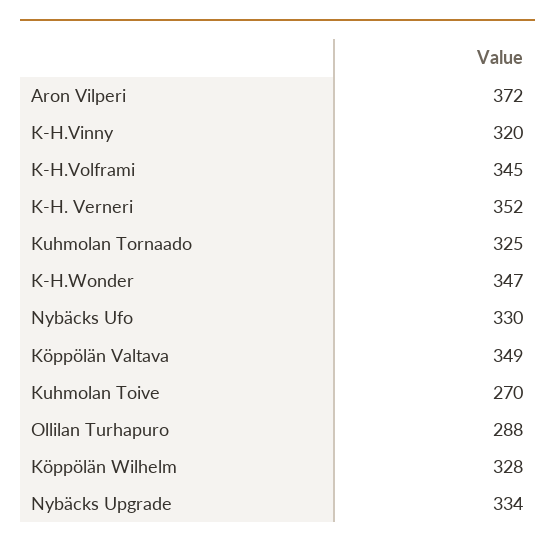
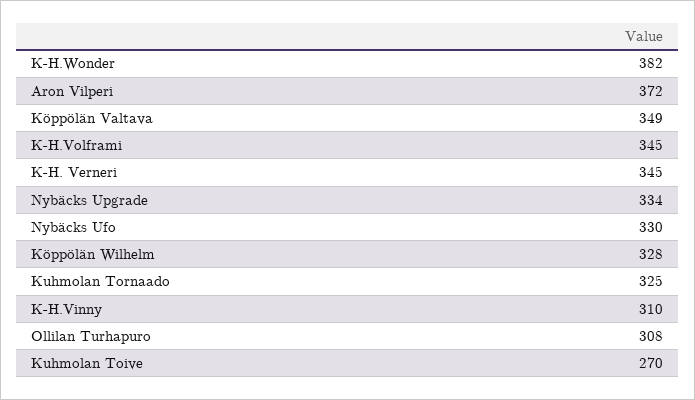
  {
    "Aron Vilperi": 372,
-   "K-H.Vinny": 320,
+   "K-H.Vinny": 310,
    "K-H.Volframi": 345,
-   "K-H. Verneri": 352,
+   "K-H. Verneri": 345,
    "Kuhmolan Tornaado": 325,
-   "K-H.Wonder": 347,
+   "K-H.Wonder": 382,
    "Nybäcks Ufo": 330,
    "Köppölän Valtava": 349,
    "Kuhmolan Toive": 270,
-   "Ollilan Turhapuro": 288,
+   "Ollilan Turhapuro": 308,
    "Köppölän Wilhelm": 328,
    "Nybäcks Upgrade": 334
  }

